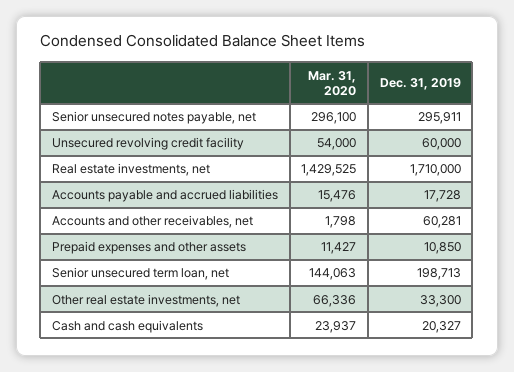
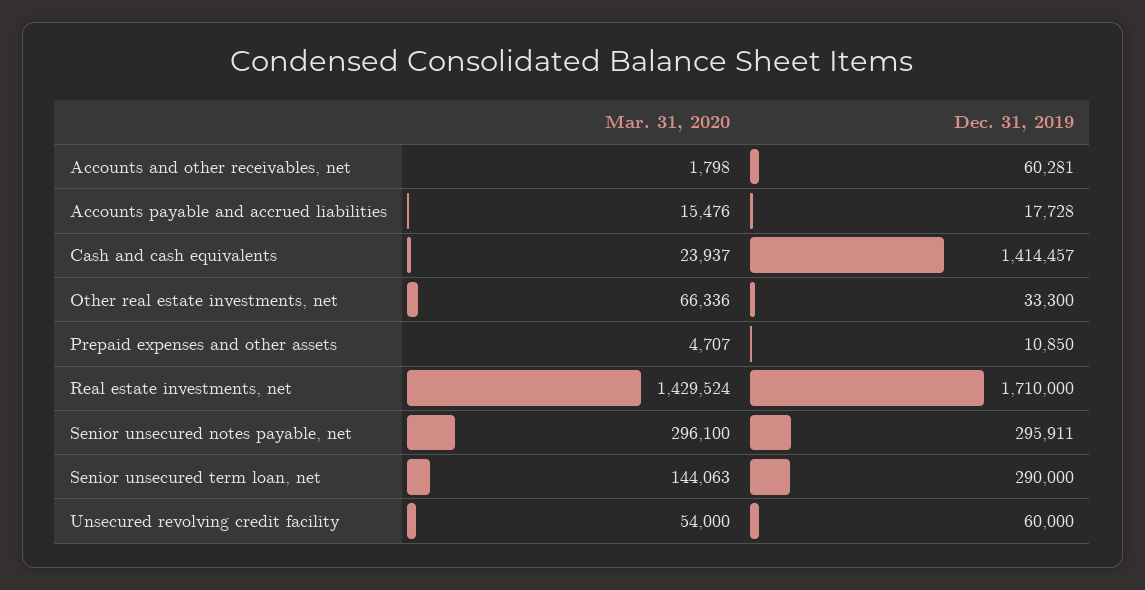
  {
    "Mar. 31, 2020": {
      "Senior unsecured notes payable, net": 296100,
      "Unsecured revolving credit facility": 54000,
-     "Real estate investments, net": 1429525,
+     "Real estate investments, net": 1429524,
      "Accounts payable and accrued liabilities": 15476,
      "Accounts and other receivables, net": 1798,
-     "Prepaid expenses and other assets": 11427,
+     "Prepaid expenses and other assets": 4707,
      "Senior unsecured term loan, net": 144063,
      "Other real estate investments, net": 66336,
      "Cash and cash equivalents": 23937
    },
    "Dec. 31, 2019": {
      "Senior unsecured notes payable, net": 295911,
      "Unsecured revolving credit facility": 60000,
      "Real estate investments, net": 1710000,
      "Accounts payable and accrued liabilities": 17728,
      "Accounts and other receivables, net": 60281,
      "Prepaid expenses and other assets": 10850,
-     "Senior unsecured term loan, net": 198713,
+     "Senior unsecured term loan, net": 290000,
      "Other real estate investments, net": 33300,
-     "Cash and cash equivalents": 20327
+     "Cash and cash equivalents": 1414457
    }
  }

